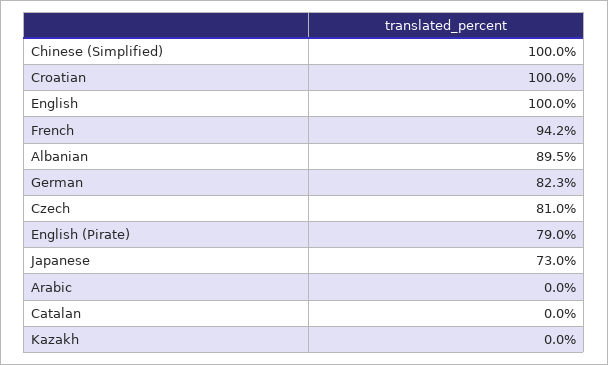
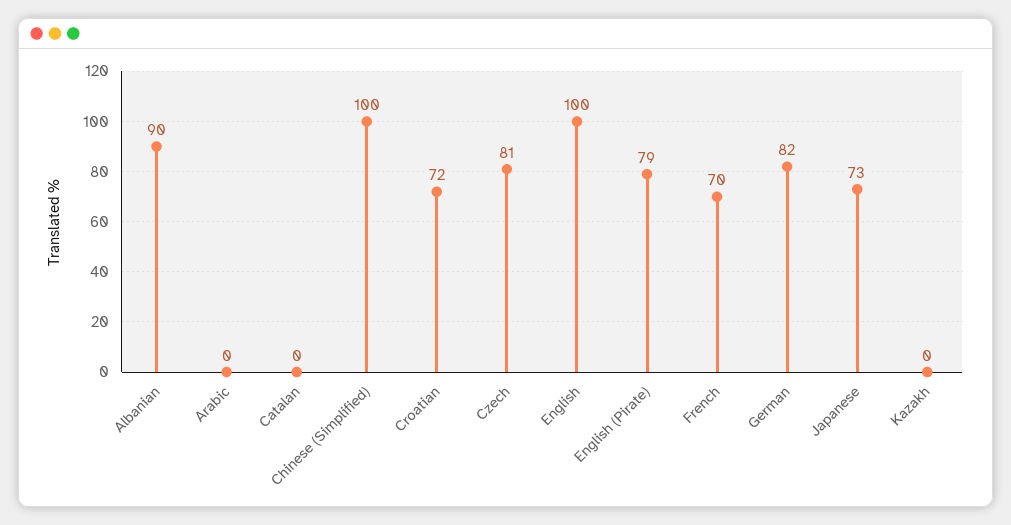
  {
    "Chinese (Simplified)": 100,
-   "Croatian": 100,
+   "Croatian": 72,
    "English": 100,
-   "French": 94.2,
+   "French": 70,
    "Albanian": 89.5,
    "German": 82.3,
    "Czech": 81,
    "English (Pirate)": 79,
    "Japanese": 73,
    "Arabic": 0,
    "Catalan": 0,
    "Kazakh": 0
  }

